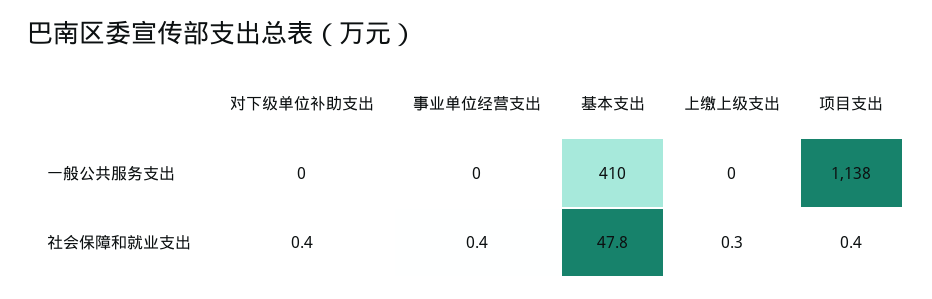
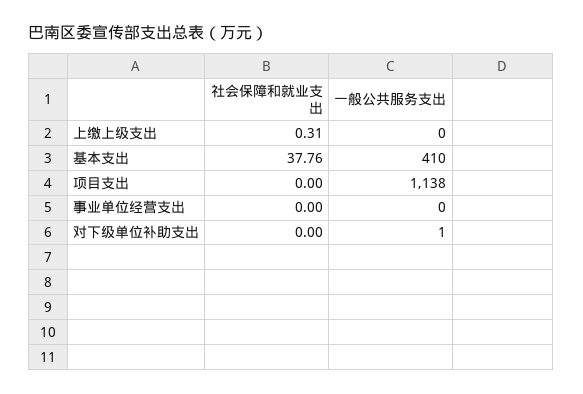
  {
    "对下级单位补助支出": {
-     "一般公共服务支出": 0,
+     "一般公共服务支出": 1,
-     "社会保障和就业支出": 0.4
+     "社会保障和就业支出": 0
    },
    "事业单位经营支出": {
      "一般公共服务支出": 0,
-     "社会保障和就业支出": 0.4
+     "社会保障和就业支出": 0
    },
    "基本支出": {
      "一般公共服务支出": 410,
-     "社会保障和就业支出": 47.8
+     "社会保障和就业支出": 37.76
    },
    "上缴上级支出": {
      "一般公共服务支出": 0,
      "社会保障和就业支出": 0.31
    },
    "项目支出": {
      "一般公共服务支出": 1138,
-     "社会保障和就业支出": 0.4
+     "社会保障和就业支出": 0
    }
  }

